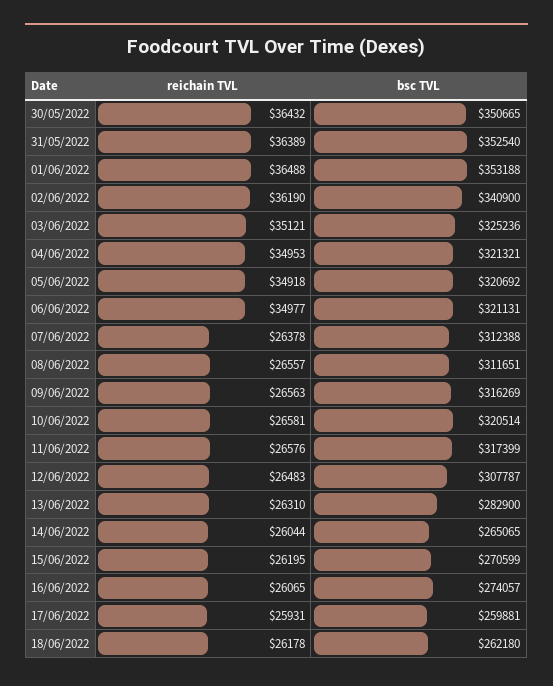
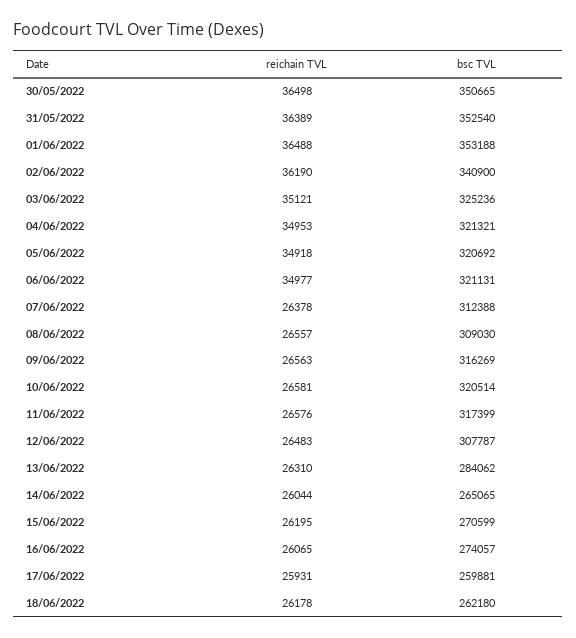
  {
    "reichain TVL": {
-     "30/05/2022": 36432,
+     "30/05/2022": 36498,
      "31/05/2022": 36389,
      "01/06/2022": 36488,
      "02/06/2022": 36190,
      "03/06/2022": 35121,
      "04/06/2022": 34953,
      "05/06/2022": 34918,
      "06/06/2022": 34977,
      "07/06/2022": 26378,
      "08/06/2022": 26557,
      "09/06/2022": 26563,
      "10/06/2022": 26581,
      "11/06/2022": 26576,
      "12/06/2022": 26483,
      "13/06/2022": 26310,
      "14/06/2022": 26044,
      "15/06/2022": 26195,
      "16/06/2022": 26065,
      "17/06/2022": 25931,
      "18/06/2022": 26178
    },
    "bsc TVL": {
      "30/05/2022": 350665,
      "31/05/2022": 352540,
      "01/06/2022": 353188,
      "02/06/2022": 340900,
      "03/06/2022": 325236,
      "04/06/2022": 321321,
      "05/06/2022": 320692,
      "06/06/2022": 321131,
      "07/06/2022": 312388,
-     "08/06/2022": 311651,
+     "08/06/2022": 309030,
      "09/06/2022": 316269,
      "10/06/2022": 320514,
      "11/06/2022": 317399,
      "12/06/2022": 307787,
-     "13/06/2022": 282900,
+     "13/06/2022": 284062,
      "14/06/2022": 265065,
      "15/06/2022": 270599,
      "16/06/2022": 274057,
      "17/06/2022": 259881,
      "18/06/2022": 262180
    }
  }

